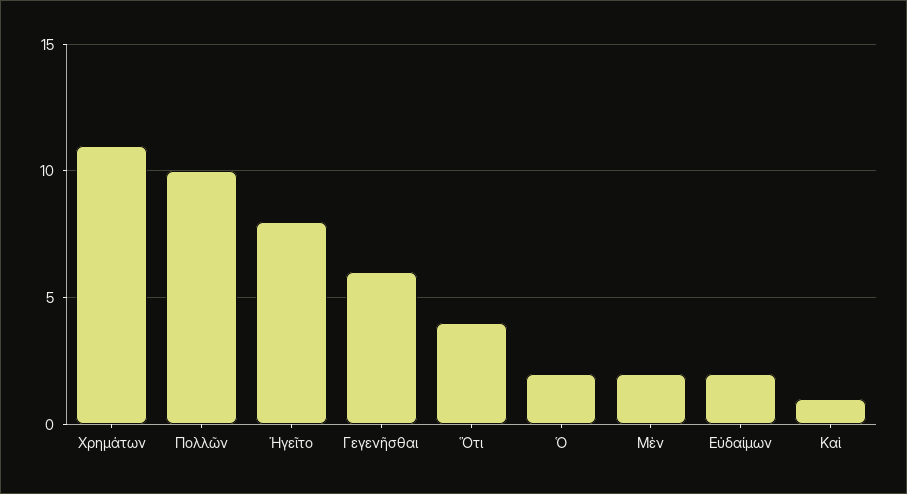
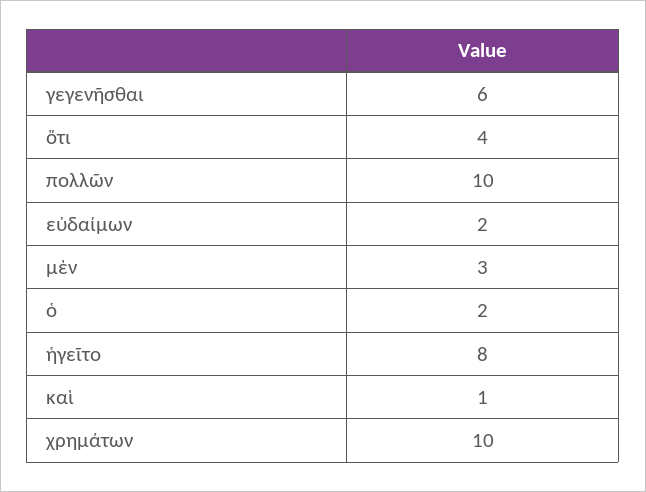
  {
-   "Χρημάτων": 11,
+   "Χρημάτων": 10,
    "Πολλῶν": 10,
    "Ἡγεῖτο": 8,
    "Γεγενῆσθαι": 6,
    "Ὅτι": 4,
    "Ὁ": 2,
-   "Μὲν": 2,
+   "Μὲν": 3,
    "Εὐδαίμων": 2,
    "Καὶ": 1
  }

